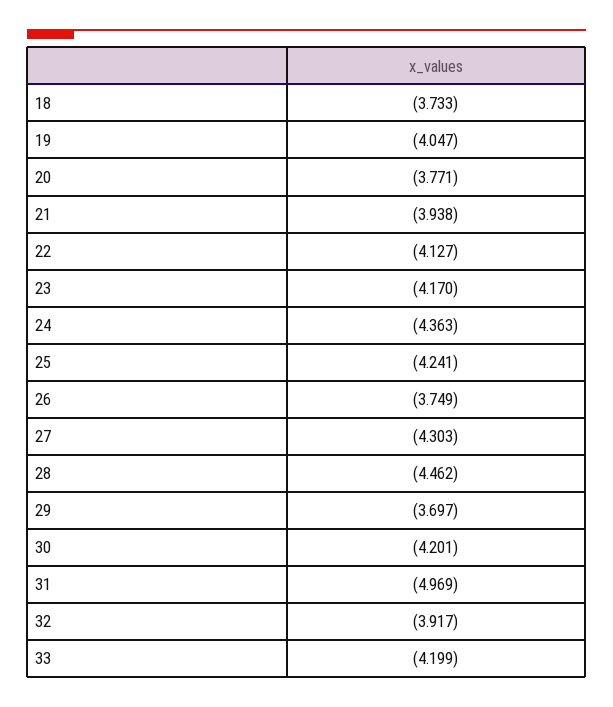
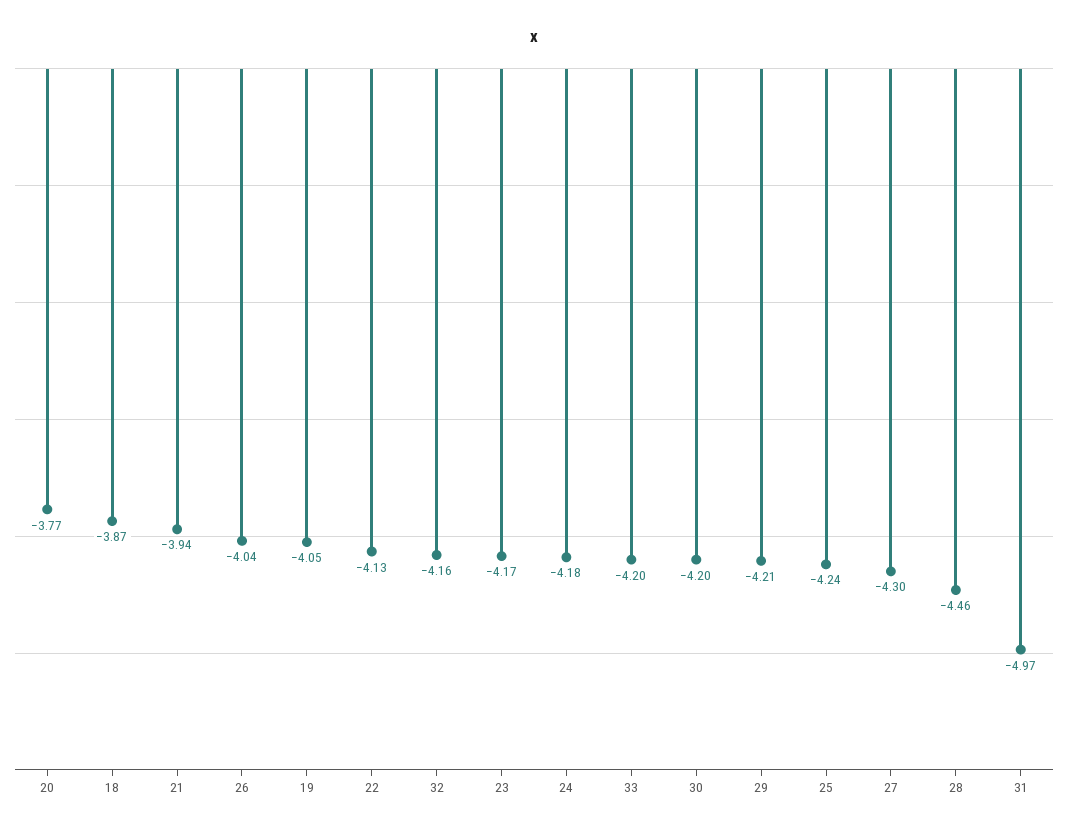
  {
-   "18": -3.733,
+   "18": -3.87,
    "19": -4.047,
    "20": -3.771,
    "21": -3.938,
    "22": -4.127,
    "23": -4.17,
-   "24": -4.363,
+   "24": -4.18,
    "25": -4.241,
-   "26": -3.749,
+   "26": -4.04,
    "27": -4.303,
    "28": -4.462,
-   "29": -3.697,
+   "29": -4.21,
    "30": -4.201,
    "31": -4.969,
-   "32": -3.917,
+   "32": -4.16,
    "33": -4.199
  }

